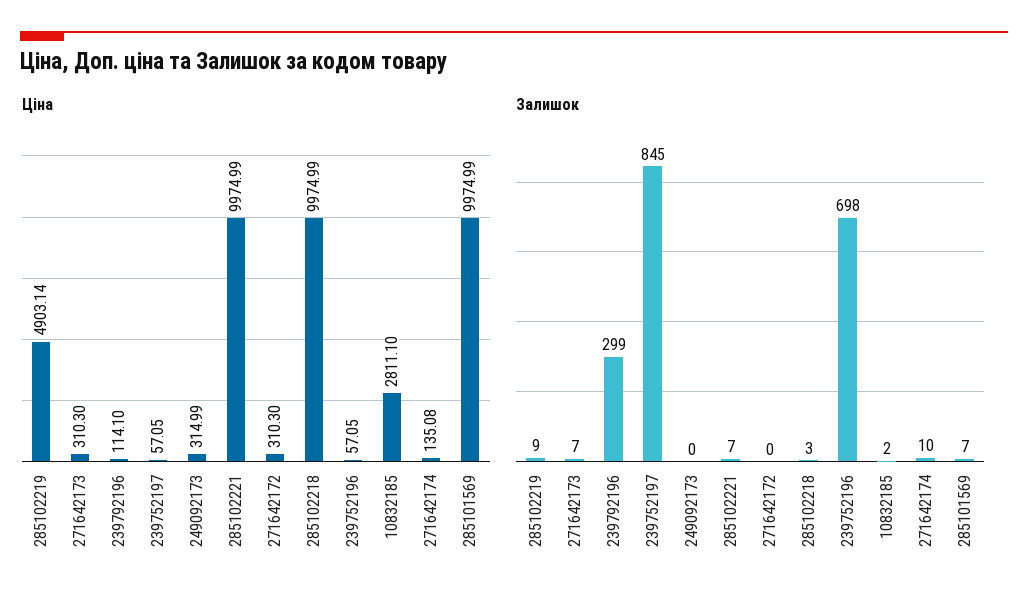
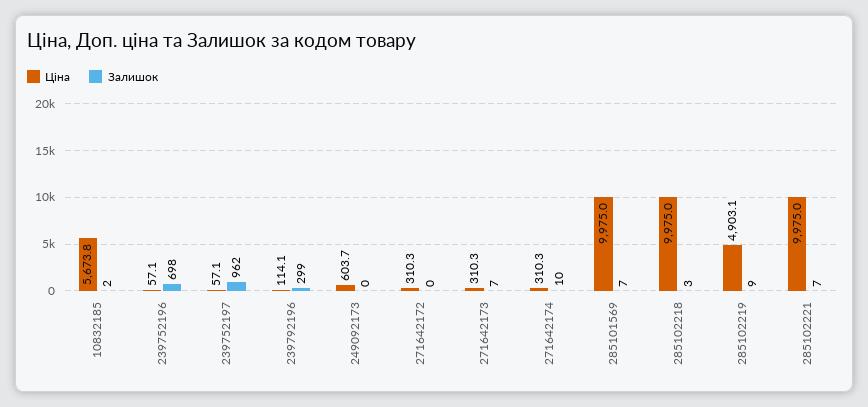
  {
    "Ціна": {
      "285102219": 4903.14,
      "271642173": 310.3,
      "239792196": 114.1,
      "239752197": 57.05,
-     "249092173": 314.99,
+     "249092173": 603.7,
      "285102221": 9974.99,
      "271642172": 310.3,
      "285102218": 9974.99,
      "239752196": 57.05,
-     "10832185": 2811.1,
+     "10832185": 5673.8,
-     "271642174": 135.08,
+     "271642174": 310.3,
      "285101569": 9974.99
    },
    "Залишок": {
      "285102219": 9,
      "271642173": 7,
      "239792196": 299,
-     "239752197": 845,
+     "239752197": 962,
      "249092173": 0,
      "285102221": 7,
      "271642172": 0,
      "285102218": 3,
      "239752196": 698,
      "10832185": 2,
      "271642174": 10,
      "285101569": 7
    }
  }

